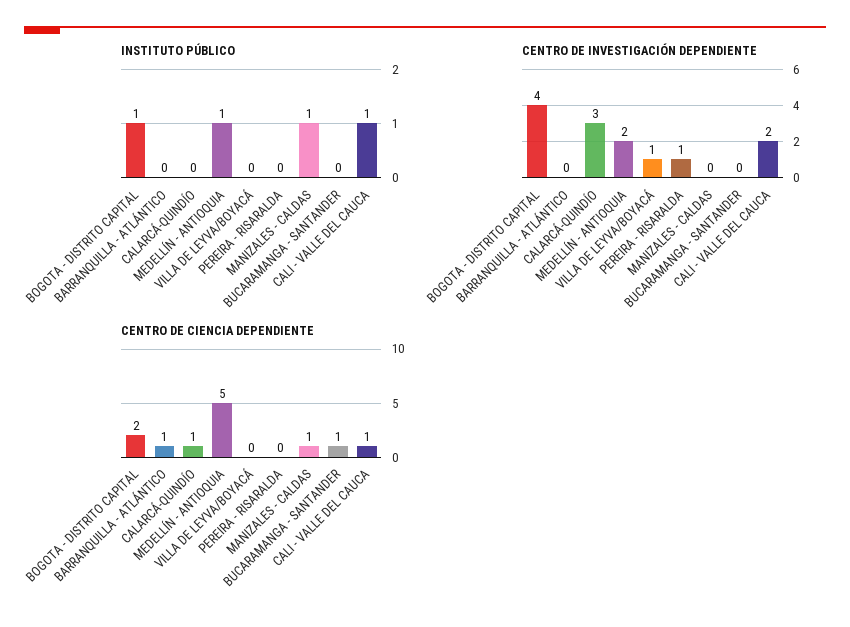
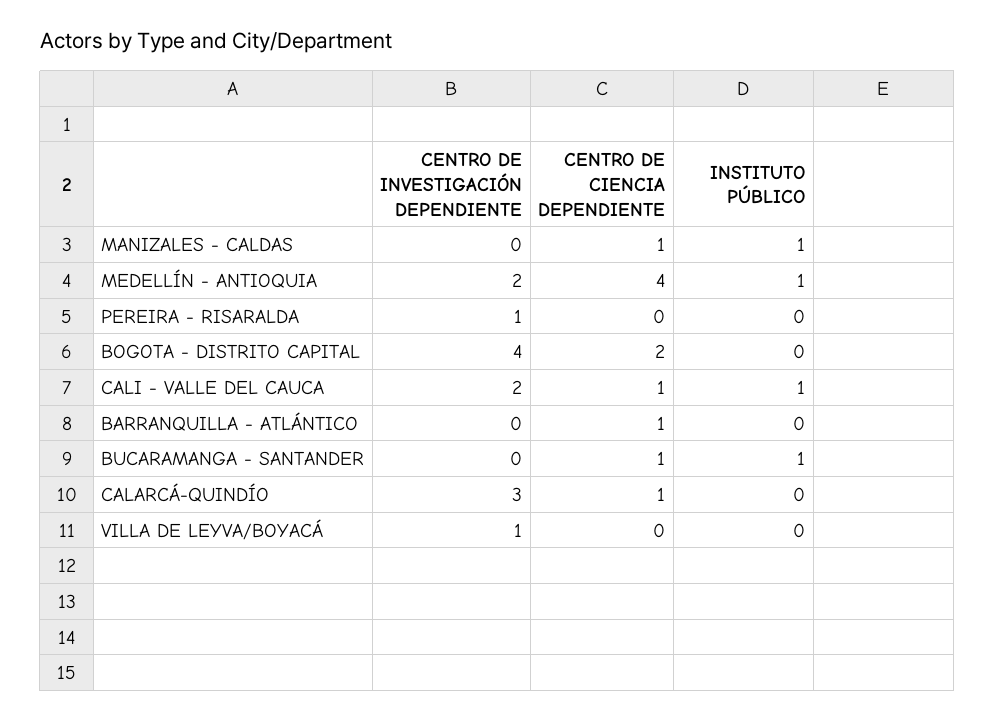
  {
    "INSTITUTO PÚBLICO": {
-     "BOGOTA - DISTRITO CAPITAL": 1,
+     "BOGOTA - DISTRITO CAPITAL": 0,
      "BARRANQUILLA - ATLÁNTICO": 0,
      "CALARCÁ-QUINDÍO": 0,
      "MEDELLÍN - ANTIOQUIA": 1,
      "VILLA DE LEYVA/BOYACÁ": 0,
      "PEREIRA - RISARALDA": 0,
      "MANIZALES - CALDAS": 1,
-     "BUCARAMANGA - SANTANDER": 0,
+     "BUCARAMANGA - SANTANDER": 1,
      "CALI - VALLE DEL CAUCA": 1
    },
    "CENTRO DE INVESTIGACIÓN DEPENDIENTE": {
      "BOGOTA - DISTRITO CAPITAL": 4,
      "BARRANQUILLA - ATLÁNTICO": 0,
      "CALARCÁ-QUINDÍO": 3,
      "MEDELLÍN - ANTIOQUIA": 2,
      "VILLA DE LEYVA/BOYACÁ": 1,
      "PEREIRA - RISARALDA": 1,
      "MANIZALES - CALDAS": 0,
      "BUCARAMANGA - SANTANDER": 0,
      "CALI - VALLE DEL CAUCA": 2
    },
    "CENTRO DE CIENCIA DEPENDIENTE": {
      "BOGOTA - DISTRITO CAPITAL": 2,
      "BARRANQUILLA - ATLÁNTICO": 1,
      "CALARCÁ-QUINDÍO": 1,
-     "MEDELLÍN - ANTIOQUIA": 5,
+     "MEDELLÍN - ANTIOQUIA": 4,
      "VILLA DE LEYVA/BOYACÁ": 0,
      "PEREIRA - RISARALDA": 0,
      "MANIZALES - CALDAS": 1,
      "BUCARAMANGA - SANTANDER": 1,
      "CALI - VALLE DEL CAUCA": 1
    }
  }

